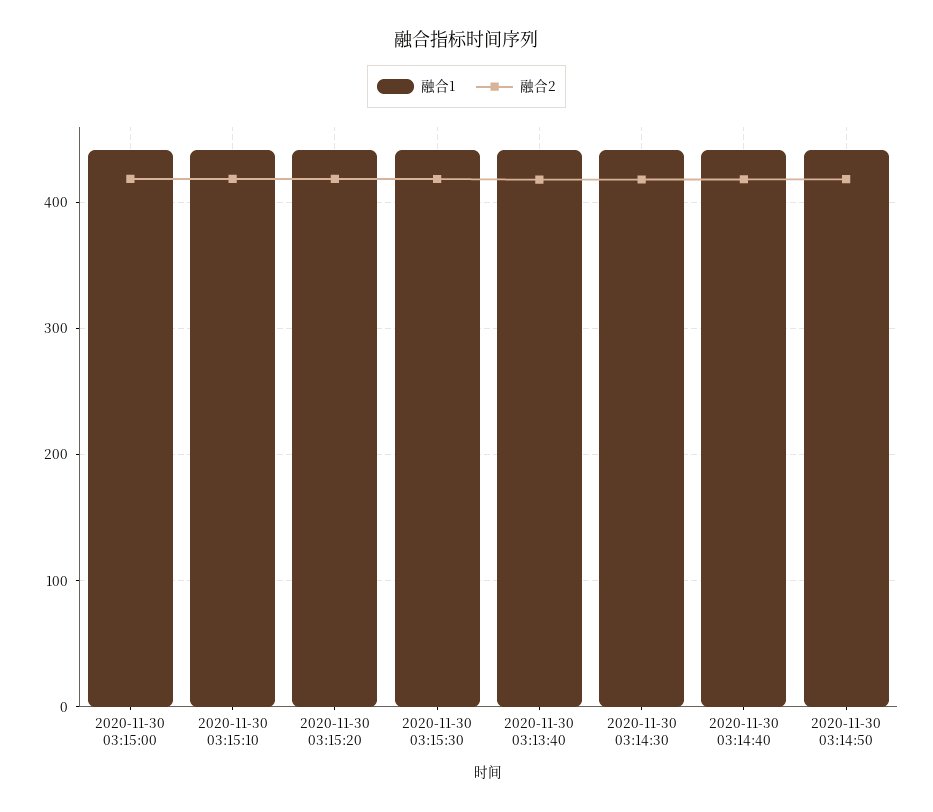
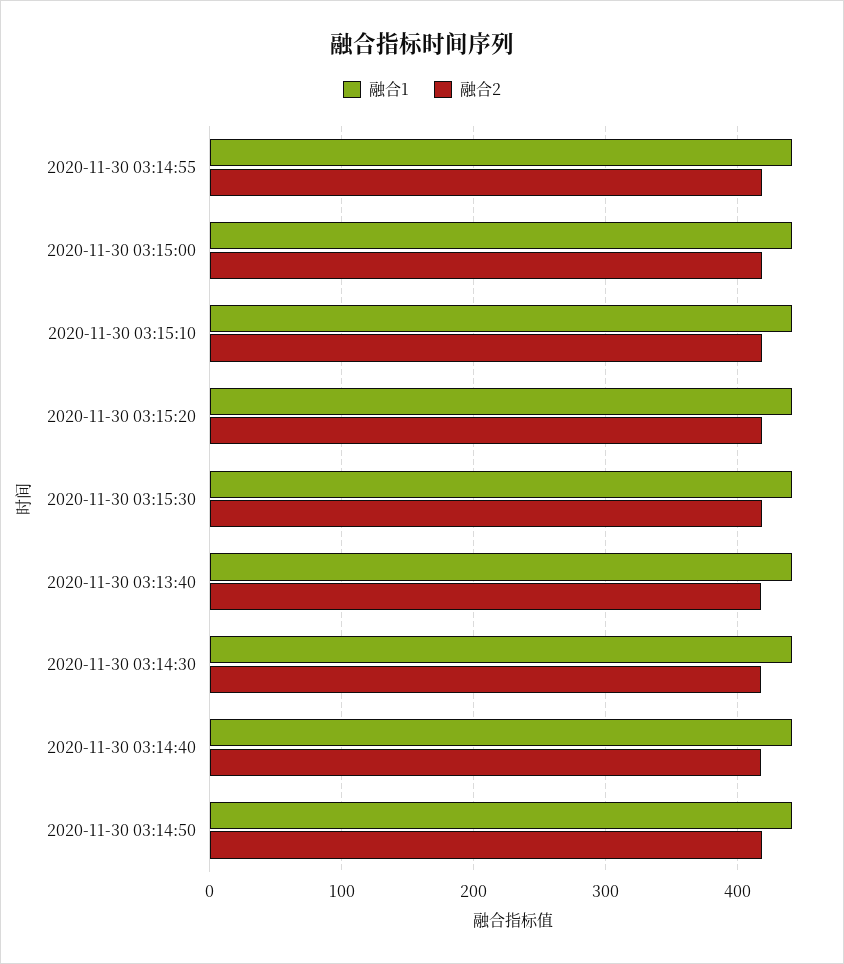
  {
    "融合1": {
      "2020-11-30 03:15:00": 440,
      "2020-11-30 03:15:10": 440,
      "2020-11-30 03:15:20": 440,
      "2020-11-30 03:15:30": 440,
      "2020-11-30 03:13:40": 440,
      "2020-11-30 03:14:30": 440,
      "2020-11-30 03:14:40": 440,
-     "2020-11-30 03:14:50": 440
+     "2020-11-30 03:14:50": 440,
+     "2020-11-30 03:14:55": 440
    },
    "融合2": {
      "2020-11-30 03:15:00": 420,
      "2020-11-30 03:15:10": 420,
      "2020-11-30 03:15:20": 420,
      "2020-11-30 03:15:30": 420,
      "2020-11-30 03:13:40": 420,
      "2020-11-30 03:14:30": 420,
      "2020-11-30 03:14:40": 420,
-     "2020-11-30 03:14:50": 420
+     "2020-11-30 03:14:50": 420,
+     "2020-11-30 03:14:55": 420
    }
  }

